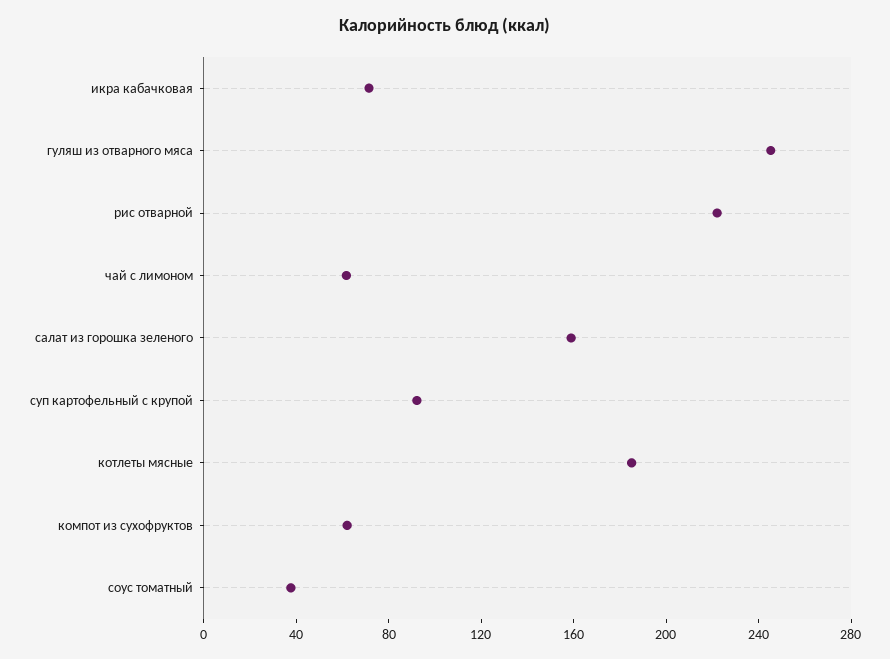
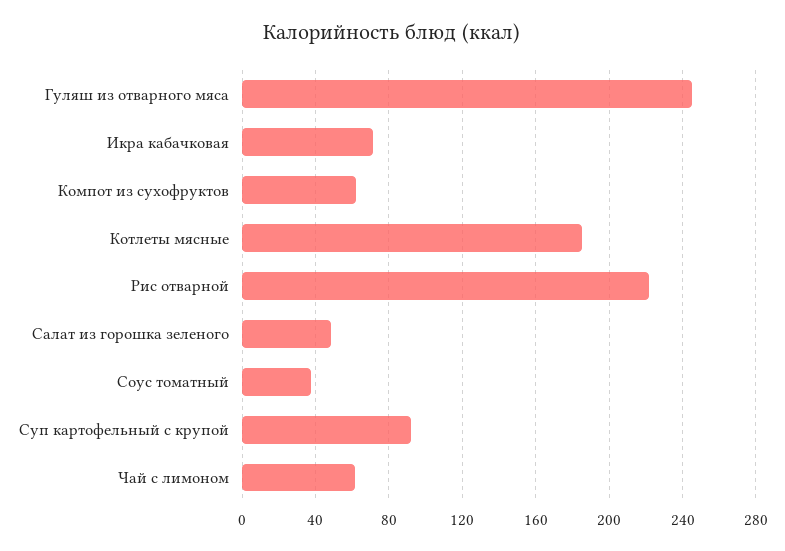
  {
    "икра кабачковая": 70,
    "гуляш из отварного мяса": 245,
    "рис отварной": 220,
    "чай с лимоном": 60,
-   "салат из горошка зеленого": 160,
+   "салат из горошка зеленого": 50,
    "суп картофельный с крупой": 90,
    "котлеты мясные": 185,
    "компот из сухофруктов": 60,
    "соус томатный": 40
  }

